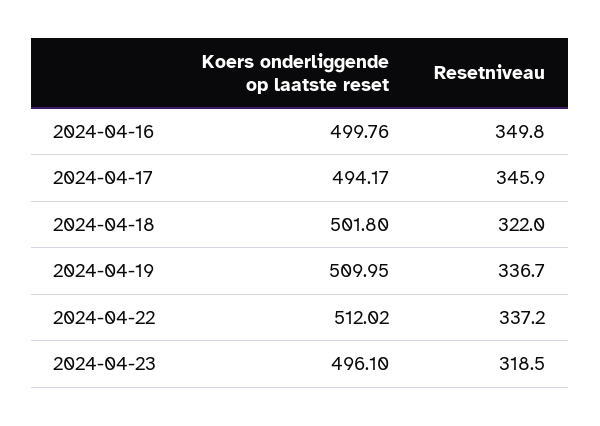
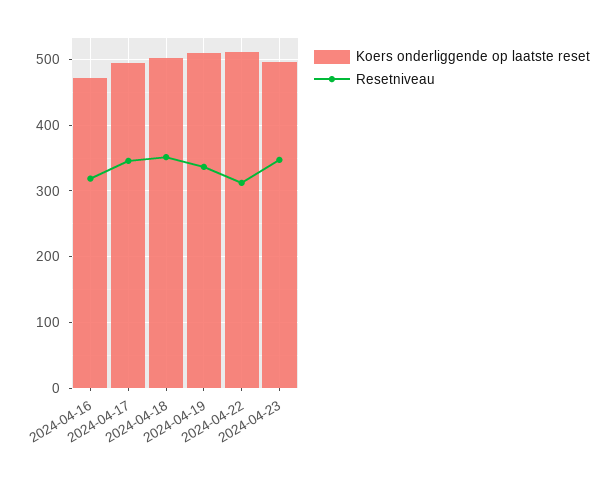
  {
    "Koers onderliggende op laatste reset": {
-     "2024-04-16": 499.76,
+     "2024-04-16": 470,
      "2024-04-17": 494.17,
      "2024-04-18": 501.8,
      "2024-04-19": 509.95,
      "2024-04-22": 512.02,
      "2024-04-23": 496.1
    },
    "Resetniveau": {
-     "2024-04-16": 349.8,
+     "2024-04-16": 320,
      "2024-04-17": 345.9,
-     "2024-04-18": 322,
+     "2024-04-18": 350,
      "2024-04-19": 336.7,
-     "2024-04-22": 337.2,
+     "2024-04-22": 310,
-     "2024-04-23": 318.5
+     "2024-04-23": 350
    }
  }

